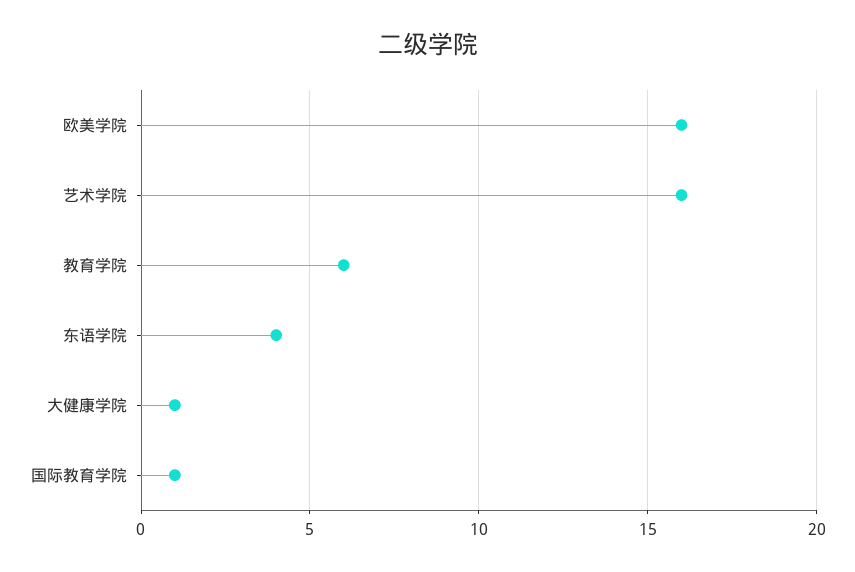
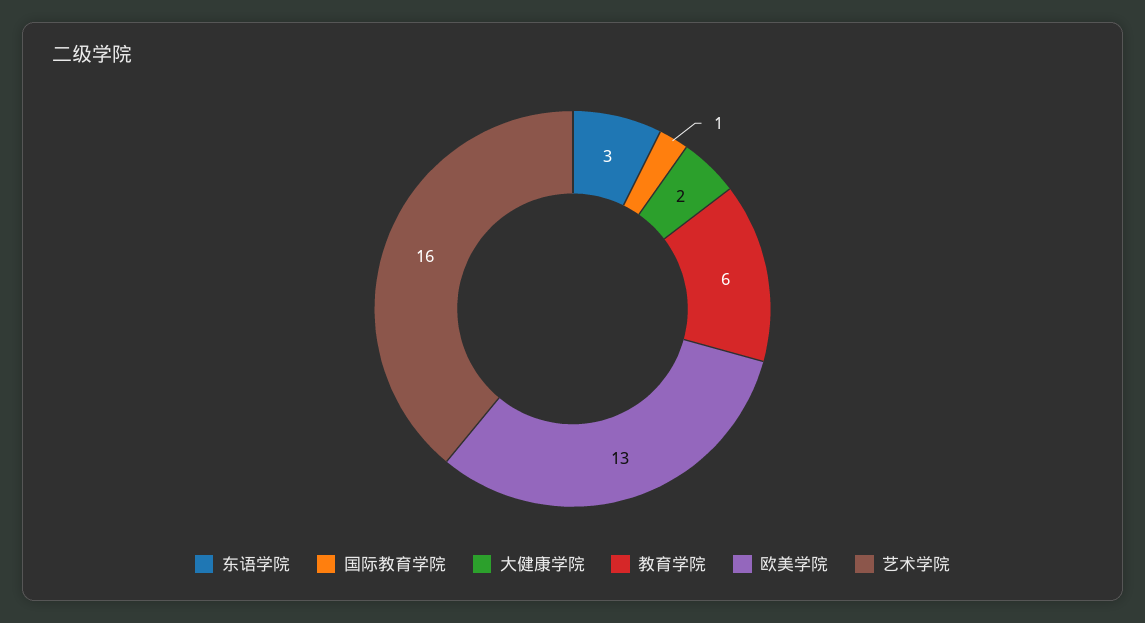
  {
-   "欧美学院": 16,
+   "欧美学院": 13,
    "艺术学院": 16,
    "教育学院": 6,
-   "东语学院": 4,
+   "东语学院": 3,
-   "大健康学院": 1,
+   "大健康学院": 2,
    "国际教育学院": 1
  }

